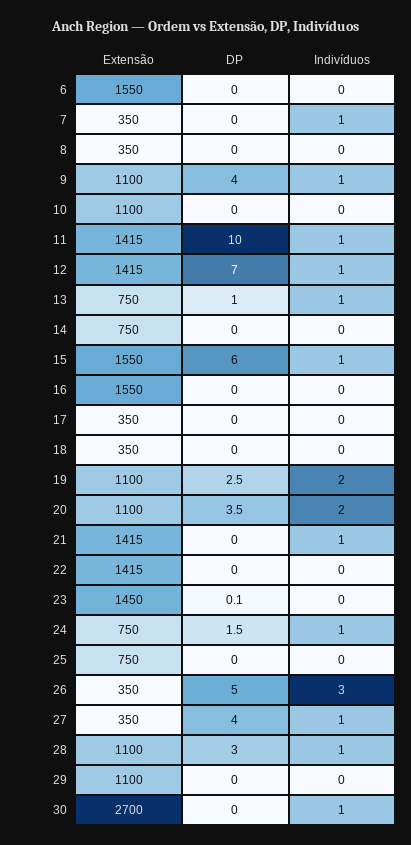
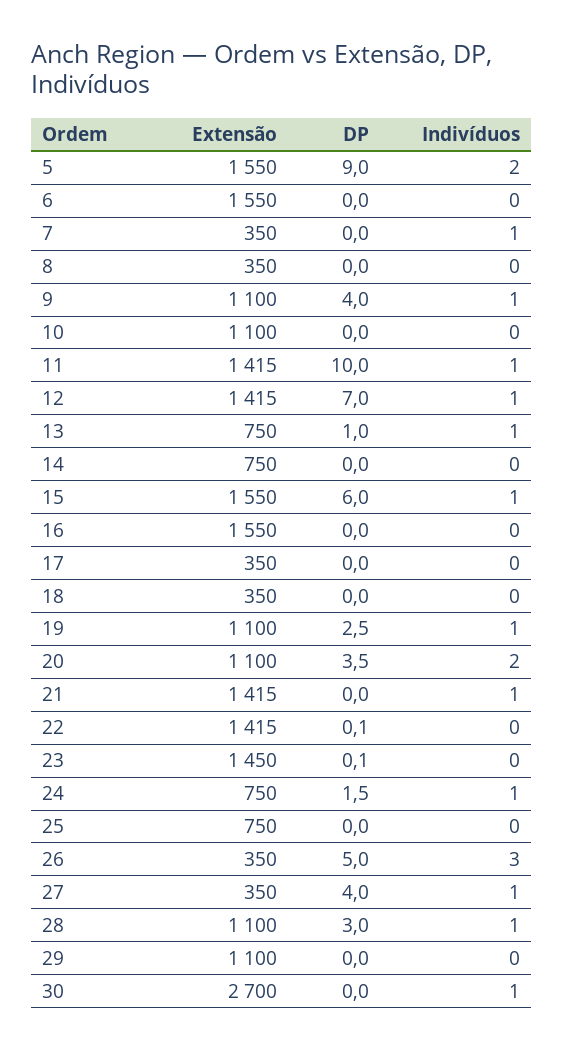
  {
    "Extensão": {
      "6": 1550,
      "7": 350,
      "8": 350,
      "9": 1100,
      "10": 1100,
      "11": 1415,
      "12": 1415,
      "13": 750,
      "14": 750,
      "15": 1550,
      "16": 1550,
      "17": 350,
      "18": 350,
      "19": 1100,
      "20": 1100,
      "21": 1415,
      "22": 1415,
      "23": 1450,
      "24": 750,
      "25": 750,
      "26": 350,
      "27": 350,
      "28": 1100,
      "29": 1100,
-     "30": 2700
+     "30": 2700,
+     "5": 1550
    },
    "DP": {
      "6": 0,
      "7": 0,
      "8": 0,
      "9": 4,
      "10": 0,
      "11": 10,
      "12": 7,
      "13": 1,
      "14": 0,
      "15": 6,
      "16": 0,
      "17": 0,
      "18": 0,
      "19": 2.5,
      "20": 3.5,
      "21": 0,
-     "22": 0,
+     "22": 0.1,
      "23": 0.1,
      "24": 1.5,
      "25": 0,
      "26": 5,
      "27": 4,
      "28": 3,
      "29": 0,
-     "30": 0
+     "30": 0,
+     "5": 9
    },
    "Indivíduos": {
      "6": 0,
      "7": 1,
      "8": 0,
      "9": 1,
      "10": 0,
      "11": 1,
      "12": 1,
      "13": 1,
      "14": 0,
      "15": 1,
      "16": 0,
      "17": 0,
      "18": 0,
-     "19": 2,
+     "19": 1,
      "20": 2,
      "21": 1,
      "22": 0,
      "23": 0,
      "24": 1,
      "25": 0,
      "26": 3,
      "27": 1,
      "28": 1,
      "29": 0,
-     "30": 1
+     "30": 1,
+     "5": 2
    }
  }

